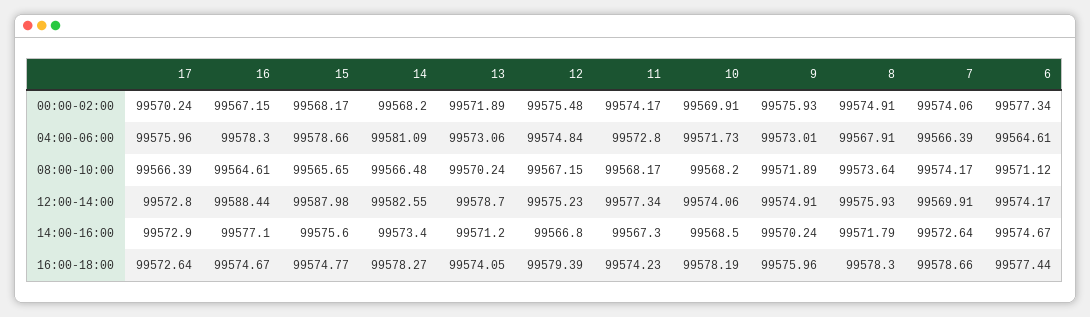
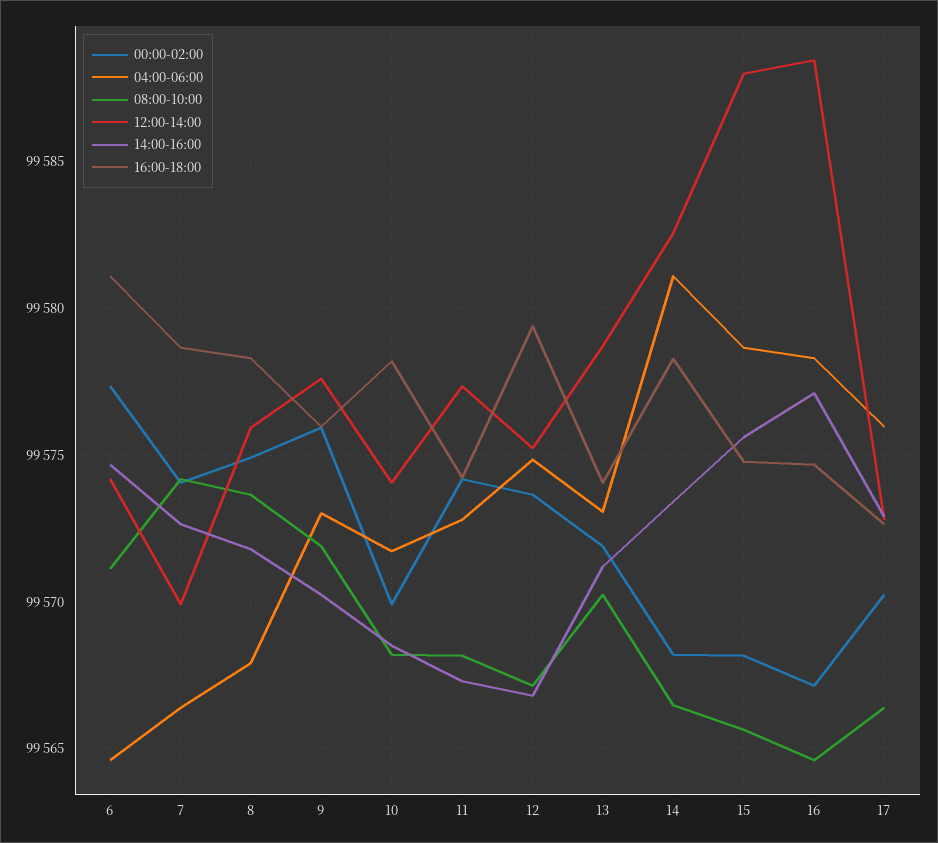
  {
    "00:00-02:00": {
      "17": 99570.24,
      "16": 99567.15,
      "15": 99568.17,
      "14": 99568.2,
      "13": 99571.89,
-     "12": 99575.48,
+     "12": 99573.5,
      "11": 99574.17,
      "10": 99569.91,
      "9": 99575.93,
      "8": 99574.91,
      "7": 99574.06,
      "6": 99577.34
    },
    "04:00-06:00": {
      "17": 99575.96,
      "16": 99578.3,
      "15": 99578.66,
      "14": 99581.09,
      "13": 99573.06,
      "12": 99574.84,
      "11": 99572.8,
      "10": 99571.73,
      "9": 99573.01,
      "8": 99567.91,
      "7": 99566.39,
      "6": 99564.61
    },
    "08:00-10:00": {
      "17": 99566.39,
      "16": 99564.61,
      "15": 99565.65,
      "14": 99566.48,
      "13": 99570.24,
      "12": 99567.15,
      "11": 99568.17,
      "10": 99568.2,
      "9": 99571.89,
      "8": 99573.64,
      "7": 99574.17,
      "6": 99571.12
    },
    "12:00-14:00": {
      "17": 99572.8,
      "16": 99588.44,
      "15": 99587.98,
      "14": 99582.55,
      "13": 99578.7,
      "12": 99575.23,
      "11": 99577.34,
      "10": 99574.06,
-     "9": 99574.91,
+     "9": 99577.5,
      "8": 99575.93,
      "7": 99569.91,
      "6": 99574.17
    },
    "14:00-16:00": {
      "17": 99572.9,
      "16": 99577.1,
      "15": 99575.6,
      "14": 99573.4,
      "13": 99571.2,
      "12": 99566.8,
      "11": 99567.3,
      "10": 99568.5,
      "9": 99570.24,
      "8": 99571.79,
      "7": 99572.64,
      "6": 99574.67
    },
    "16:00-18:00": {
      "17": 99572.64,
      "16": 99574.67,
      "15": 99574.77,
      "14": 99578.27,
      "13": 99574.05,
      "12": 99579.39,
      "11": 99574.23,
      "10": 99578.19,
      "9": 99575.96,
      "8": 99578.3,
      "7": 99578.66,
-     "6": 99577.44
+     "6": 99581
    }
  }

